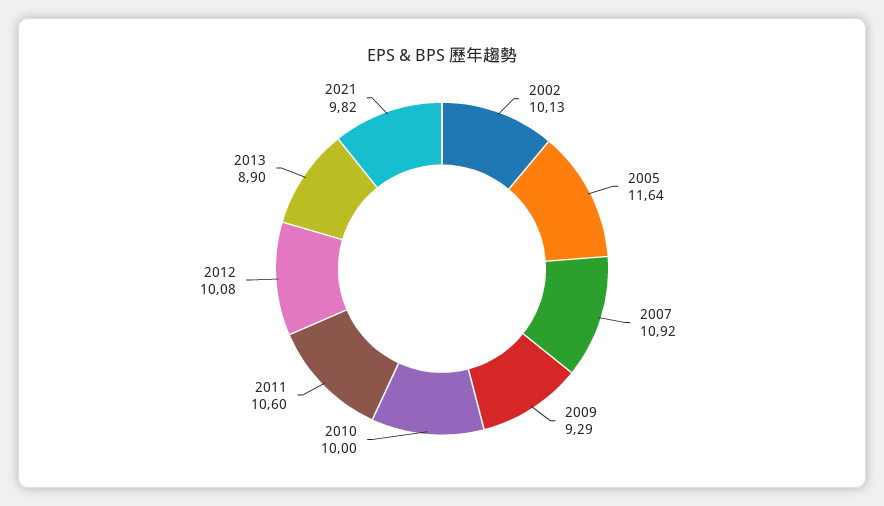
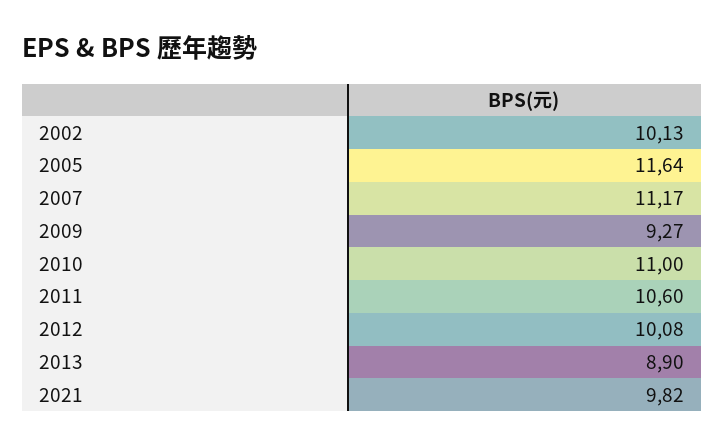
  {
    "2002": 10.13,
    "2005": 11.64,
-   "2007": 10.92,
+   "2007": 11.17,
-   "2009": 9.29,
+   "2009": 9.27,
-   "2010": 10,
+   "2010": 11,
    "2011": 10.6,
    "2012": 10.08,
    "2013": 8.9,
    "2021": 9.82
  }

